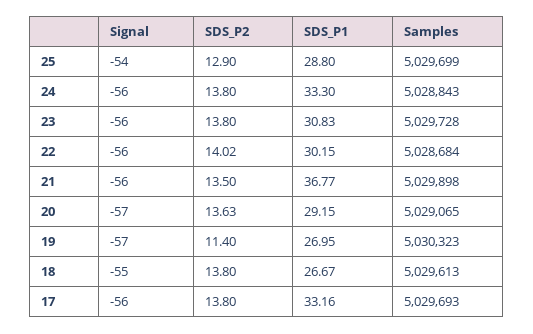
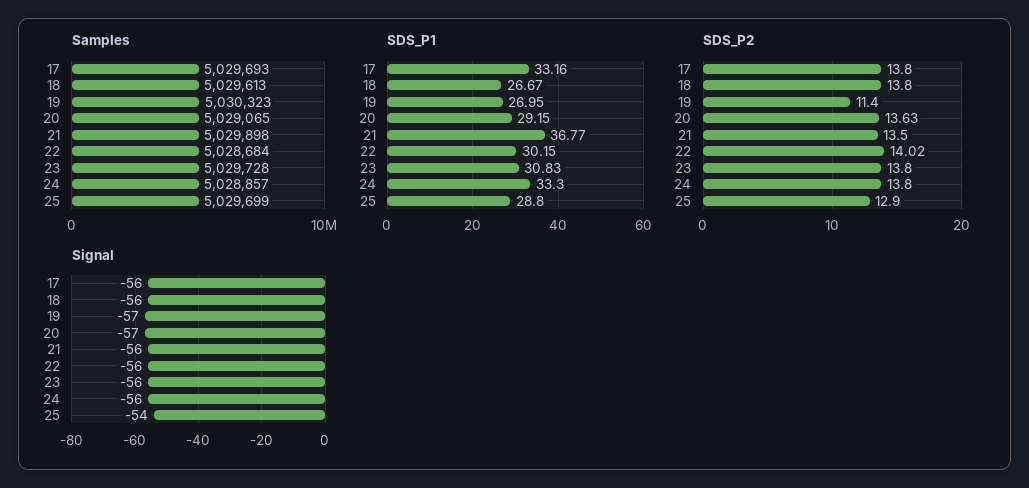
  {
    "Signal": {
      "25": -54,
      "24": -56,
      "23": -56,
      "22": -56,
      "21": -56,
      "20": -57,
      "19": -57,
-     "18": -55,
+     "18": -56,
      "17": -56
    },
    "SDS_P2": {
      "25": 12.9,
      "24": 13.8,
      "23": 13.8,
      "22": 14.02,
      "21": 13.5,
      "20": 13.63,
      "19": 11.4,
      "18": 13.8,
      "17": 13.8
    },
    "SDS_P1": {
      "25": 28.8,
      "24": 33.3,
      "23": 30.83,
      "22": 30.15,
      "21": 36.77,
      "20": 29.15,
      "19": 26.95,
      "18": 26.67,
      "17": 33.16
    },
    "Samples": {
      "25": 5029699,
-     "24": 5028843,
+     "24": 5028857,
      "23": 5029728,
      "22": 5028684,
      "21": 5029898,
      "20": 5029065,
      "19": 5030323,
      "18": 5029613,
      "17": 5029693
    }
  }

